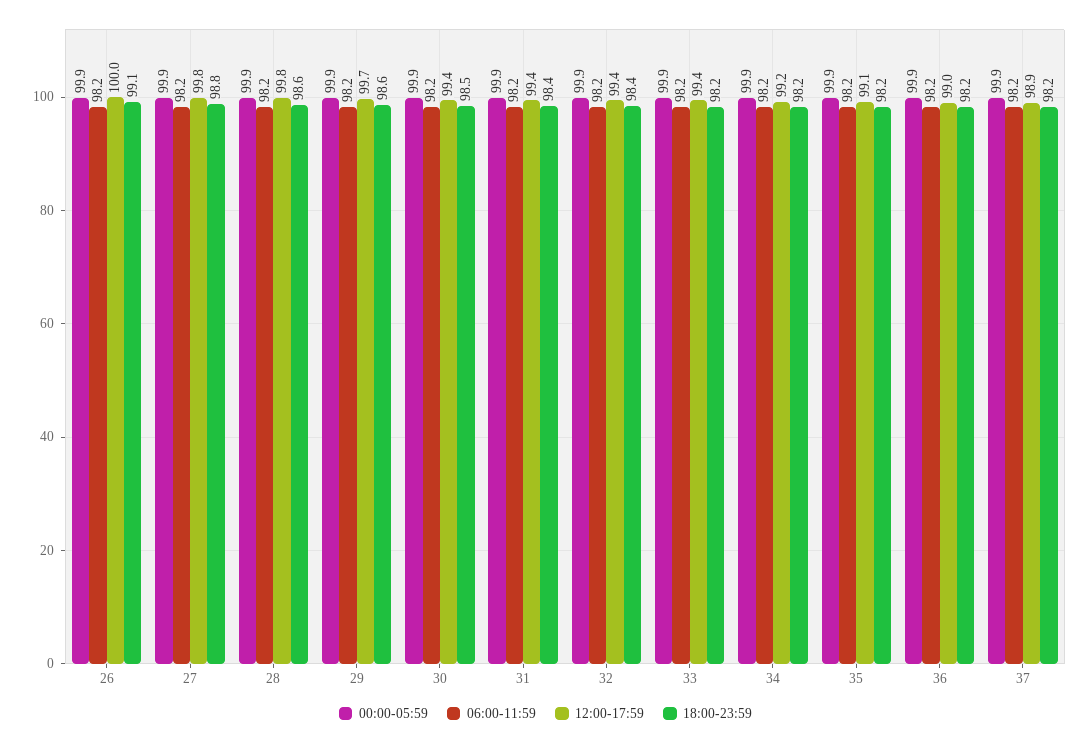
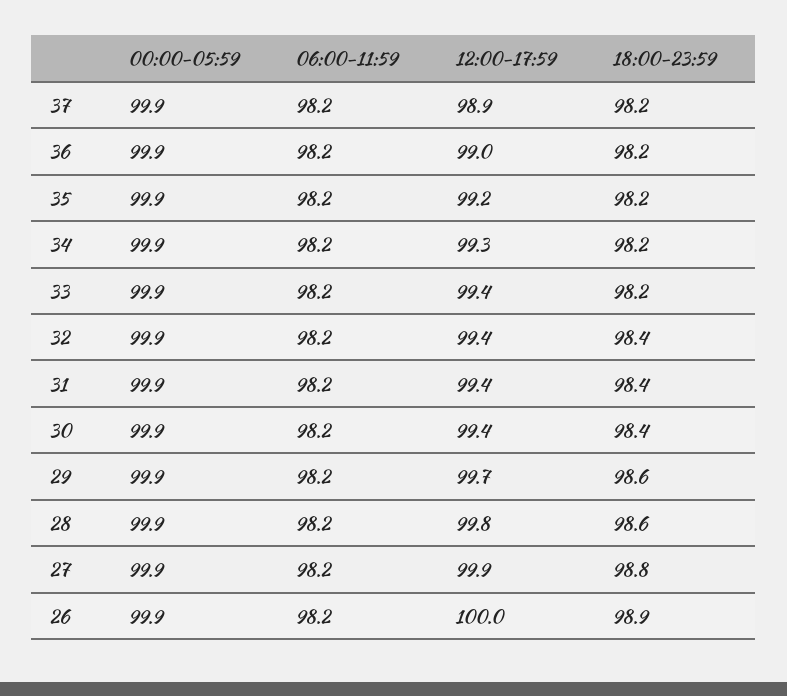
  {
    "00:00-05:59": {
      "26": 99.9,
      "27": 99.9,
      "28": 99.9,
      "29": 99.9,
      "30": 99.9,
      "31": 99.9,
      "32": 99.9,
      "33": 99.9,
      "34": 99.9,
      "35": 99.9,
      "36": 99.9,
      "37": 99.9
    },
    "06:00-11:59": {
      "26": 98.2,
      "27": 98.2,
      "28": 98.2,
      "29": 98.2,
      "30": 98.2,
      "31": 98.2,
      "32": 98.2,
      "33": 98.2,
      "34": 98.2,
      "35": 98.2,
      "36": 98.2,
      "37": 98.2
    },
    "12:00-17:59": {
      "26": 100,
-     "27": 99.8,
+     "27": 99.9,
      "28": 99.8,
      "29": 99.7,
      "30": 99.4,
      "31": 99.4,
      "32": 99.4,
      "33": 99.4,
-     "34": 99.2,
+     "34": 99.3,
-     "35": 99.1,
+     "35": 99.2,
      "36": 99,
      "37": 98.9
    },
    "18:00-23:59": {
-     "26": 99.1,
+     "26": 98.9,
      "27": 98.8,
      "28": 98.6,
      "29": 98.6,
-     "30": 98.5,
+     "30": 98.4,
      "31": 98.4,
      "32": 98.4,
      "33": 98.2,
      "34": 98.2,
      "35": 98.2,
      "36": 98.2,
      "37": 98.2
    }
  }

